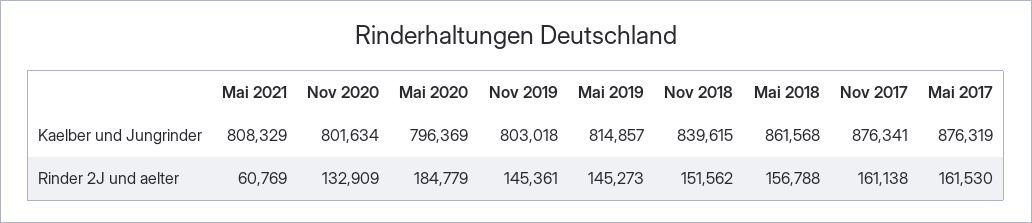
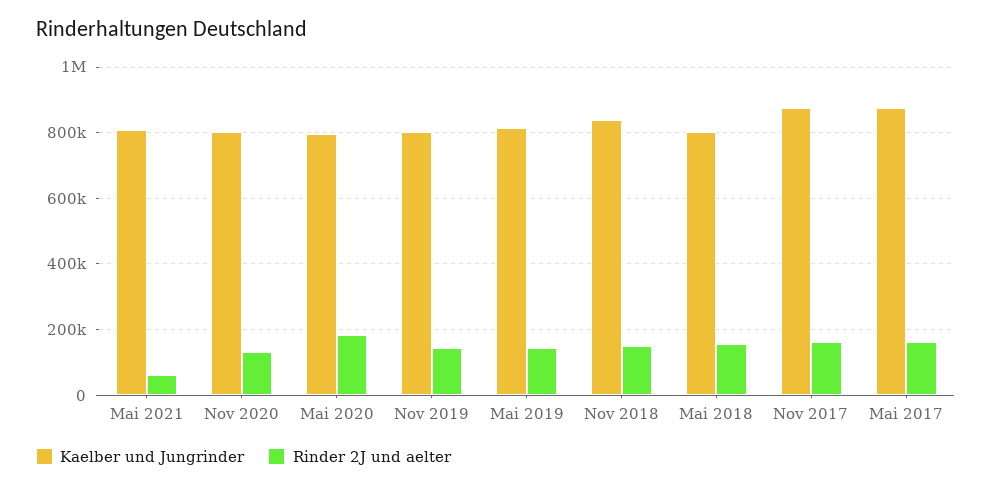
  {
    "Kaelber und Jungrinder": {
      "Mai 2021": 808329,
      "Nov 2020": 801634,
      "Mai 2020": 796369,
      "Nov 2019": 803018,
      "Mai 2019": 814857,
      "Nov 2018": 839615,
-     "Mai 2018": 861568,
+     "Mai 2018": 800000,
      "Nov 2017": 876341,
      "Mai 2017": 876319
    },
    "Rinder 2J und aelter": {
      "Mai 2021": 60769,
      "Nov 2020": 132909,
      "Mai 2020": 184779,
      "Nov 2019": 145361,
      "Mai 2019": 145273,
      "Nov 2018": 151562,
      "Mai 2018": 156788,
      "Nov 2017": 161138,
      "Mai 2017": 161530
    }
  }

